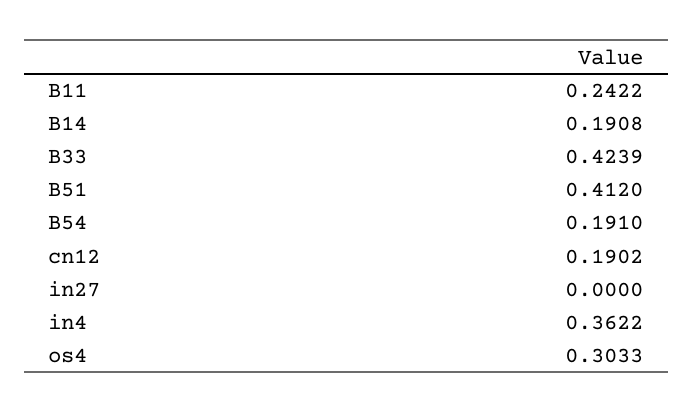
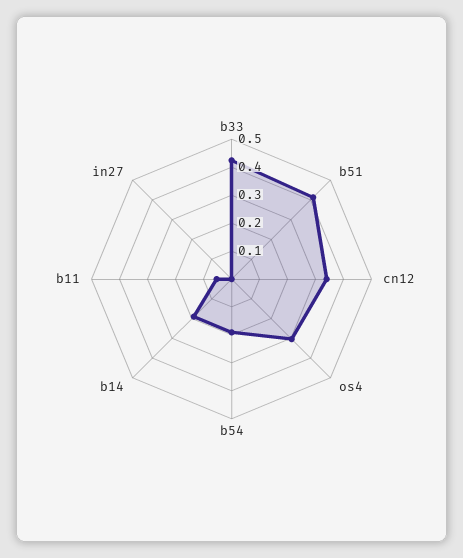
  {
-   "B11": 0.2422,
+   "B11": 0.05,
    "B14": 0.1908,
    "B33": 0.4239,
    "B51": 0.412,
    "B54": 0.191,
-   "cn12": 0.1902,
+   "cn12": 0.35,
    "in27": 0,
-   "in4": 0.3622,
    "os4": 0.3033
  }

